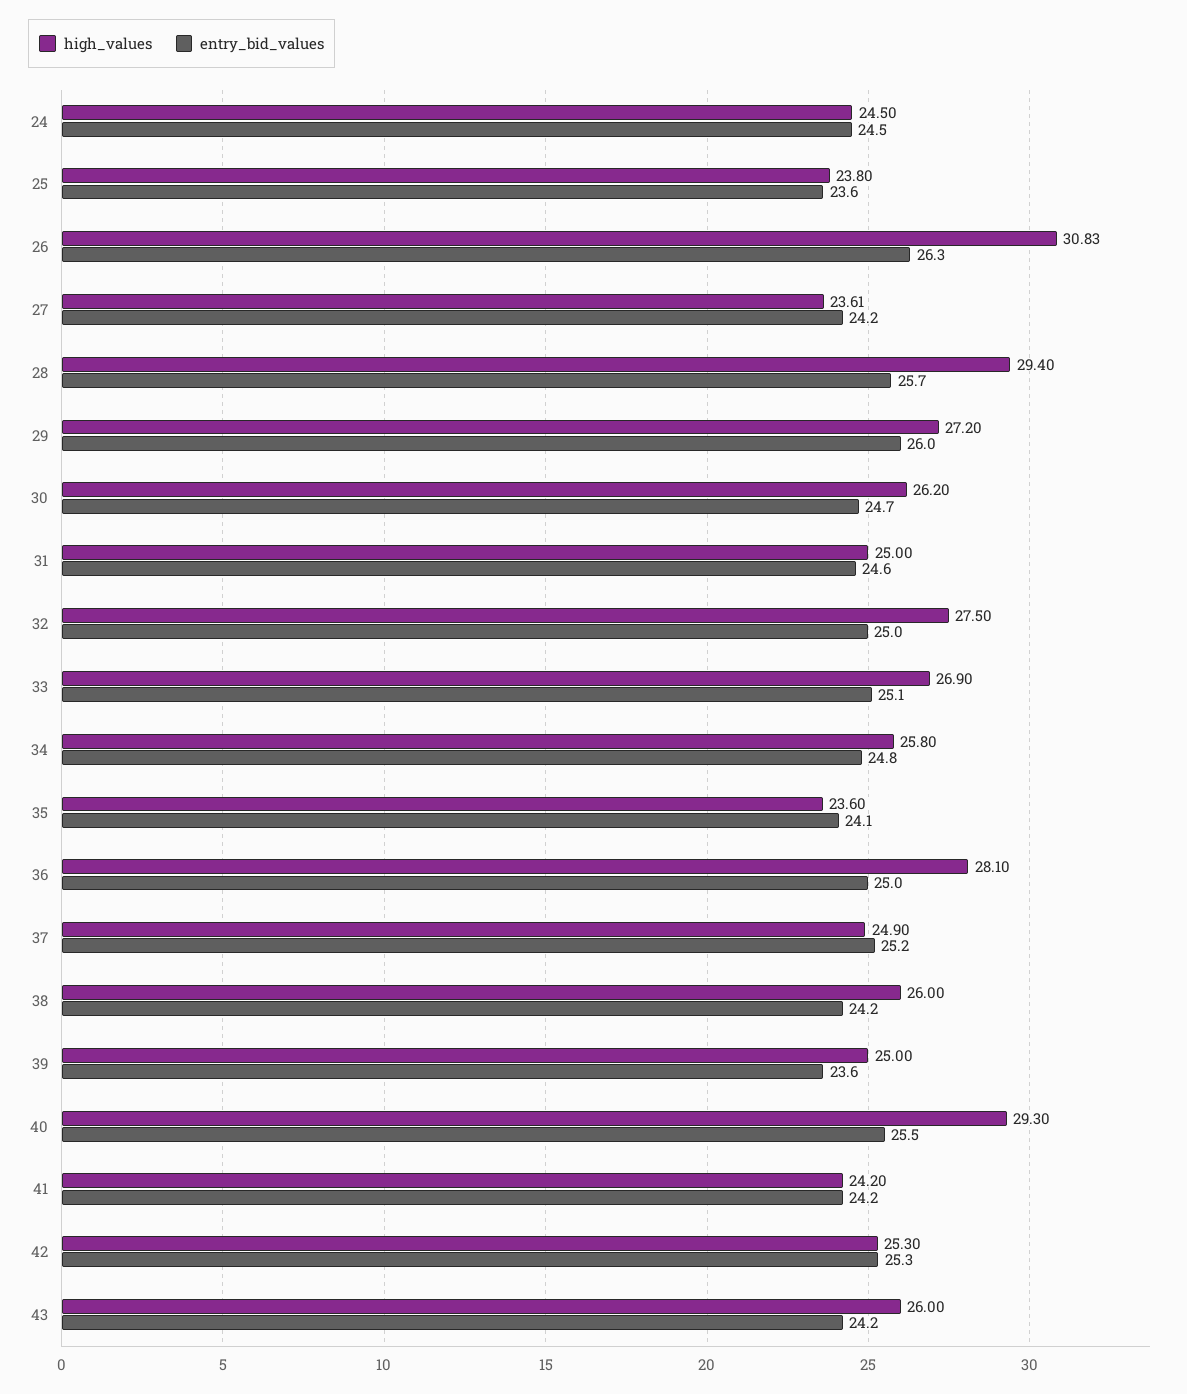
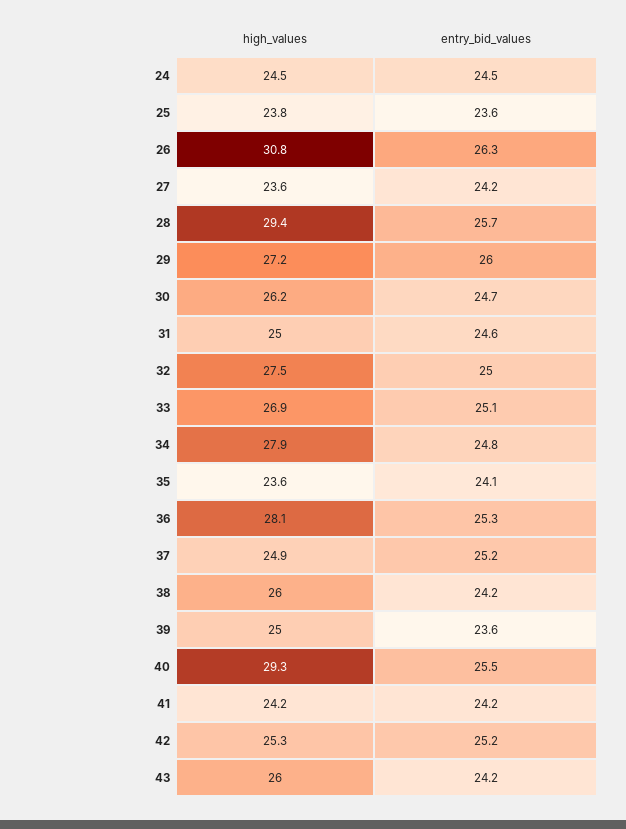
  {
    "high_values": {
      "24": 24.5,
      "25": 23.8,
      "26": 30.83,
      "27": 23.61,
      "28": 29.4,
      "29": 27.2,
      "30": 26.2,
      "31": 25,
      "32": 27.5,
      "33": 26.9,
-     "34": 25.8,
+     "34": 27.9,
      "35": 23.6,
      "36": 28.1,
      "37": 24.9,
      "38": 26,
      "39": 25,
      "40": 29.3,
      "41": 24.2,
      "42": 25.3,
      "43": 26
    },
    "entry_bid_values": {
      "24": 24.5,
      "25": 23.6,
      "26": 26.3,
      "27": 24.2,
      "28": 25.7,
      "29": 26,
      "30": 24.7,
      "31": 24.6,
      "32": 25,
      "33": 25.1,
      "34": 24.8,
      "35": 24.1,
-     "36": 25,
+     "36": 25.3,
      "37": 25.2,
      "38": 24.2,
      "39": 23.6,
      "40": 25.5,
      "41": 24.2,
-     "42": 25.3,
+     "42": 25.2,
      "43": 24.2
    }
  }

